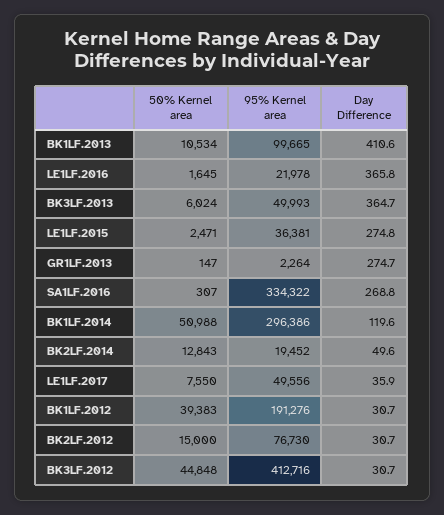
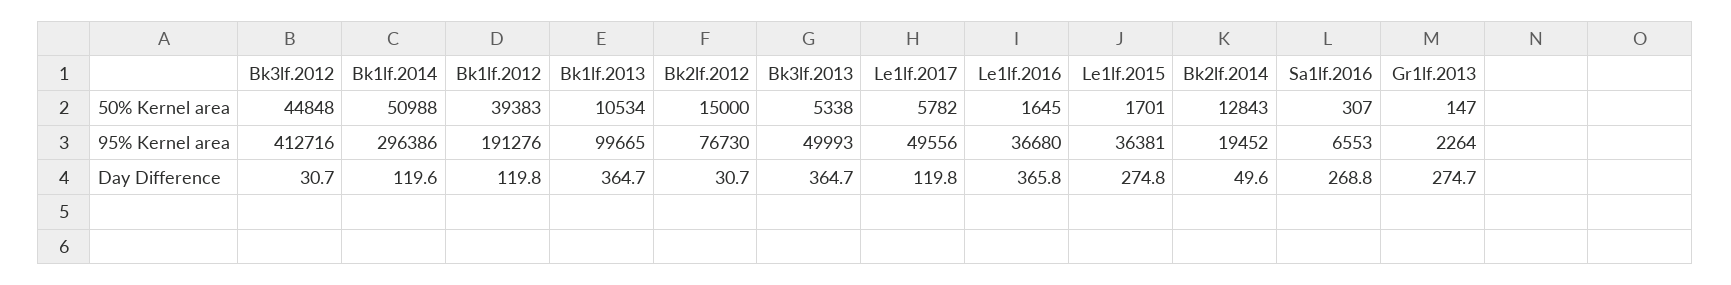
  {
    "50% Kernel area": {
      "BK1LF.2013": 10534,
      "LE1LF.2016": 1645,
-     "BK3LF.2013": 6024,
+     "BK3LF.2013": 5338,
-     "LE1LF.2015": 2471,
+     "LE1LF.2015": 1701,
      "GR1LF.2013": 147,
      "SA1LF.2016": 307,
      "BK1LF.2014": 50988,
      "BK2LF.2014": 12843,
-     "LE1LF.2017": 7550,
+     "LE1LF.2017": 5782,
      "BK1LF.2012": 39383,
      "BK2LF.2012": 15000,
      "BK3LF.2012": 44848
    },
    "95% Kernel area": {
      "BK1LF.2013": 99665,
-     "LE1LF.2016": 21978,
+     "LE1LF.2016": 36680,
      "BK3LF.2013": 49993,
      "LE1LF.2015": 36381,
      "GR1LF.2013": 2264,
-     "SA1LF.2016": 334322,
+     "SA1LF.2016": 6553,
      "BK1LF.2014": 296386,
      "BK2LF.2014": 19452,
      "LE1LF.2017": 49556,
      "BK1LF.2012": 191276,
      "BK2LF.2012": 76730,
      "BK3LF.2012": 412716
    },
    "Day Difference": {
-     "BK1LF.2013": 410.6,
+     "BK1LF.2013": 364.7,
      "LE1LF.2016": 365.8,
      "BK3LF.2013": 364.7,
      "LE1LF.2015": 274.8,
      "GR1LF.2013": 274.7,
      "SA1LF.2016": 268.8,
      "BK1LF.2014": 119.6,
      "BK2LF.2014": 49.6,
-     "LE1LF.2017": 35.9,
+     "LE1LF.2017": 119.8,
-     "BK1LF.2012": 30.7,
+     "BK1LF.2012": 119.8,
      "BK2LF.2012": 30.7,
      "BK3LF.2012": 30.7
    }
  }

